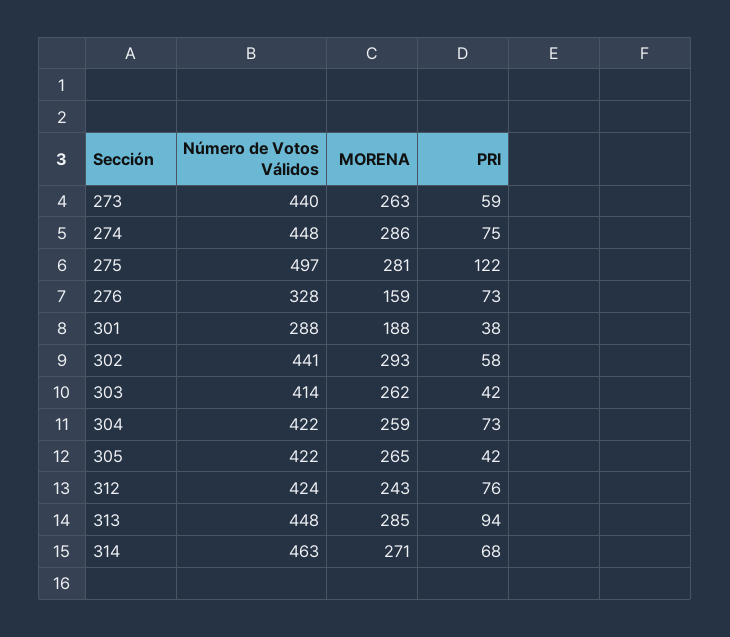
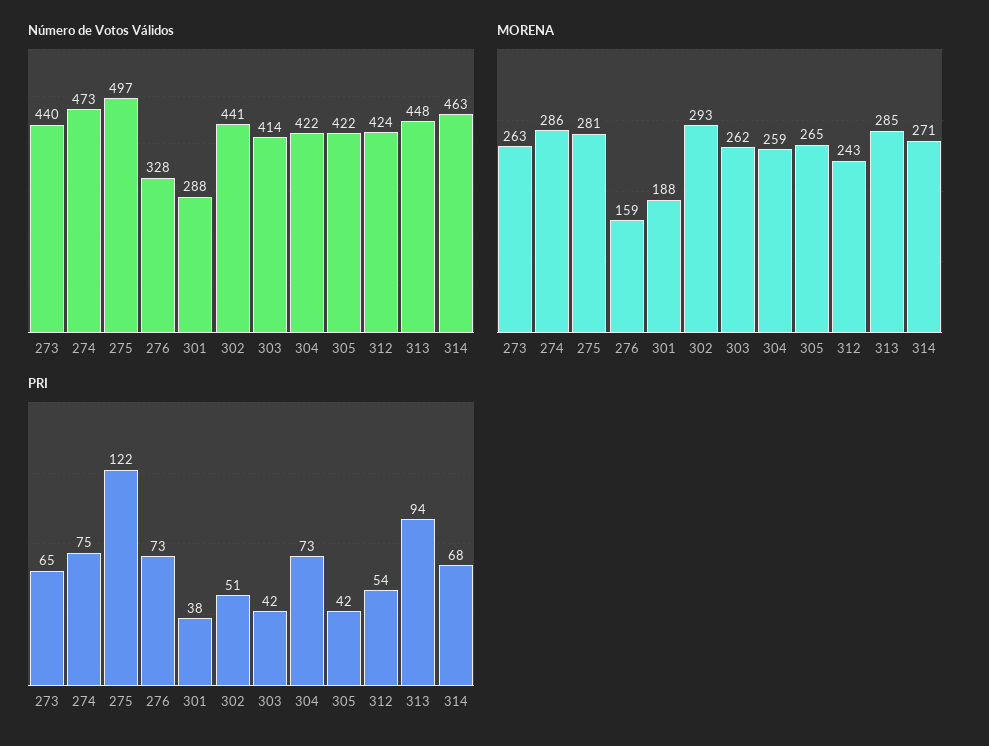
  {
    "Número de Votos Válidos": {
      "273": 440,
-     "274": 448,
+     "274": 473,
      "275": 497,
      "276": 328,
      "301": 288,
      "302": 441,
      "303": 414,
      "304": 422,
      "305": 422,
      "312": 424,
      "313": 448,
      "314": 463
    },
    "MORENA": {
      "273": 263,
      "274": 286,
      "275": 281,
      "276": 159,
      "301": 188,
      "302": 293,
      "303": 262,
      "304": 259,
      "305": 265,
      "312": 243,
      "313": 285,
      "314": 271
    },
    "PRI": {
-     "273": 59,
+     "273": 65,
      "274": 75,
      "275": 122,
      "276": 73,
      "301": 38,
-     "302": 58,
+     "302": 51,
      "303": 42,
      "304": 73,
      "305": 42,
-     "312": 76,
+     "312": 54,
      "313": 94,
      "314": 68
    }
  }

